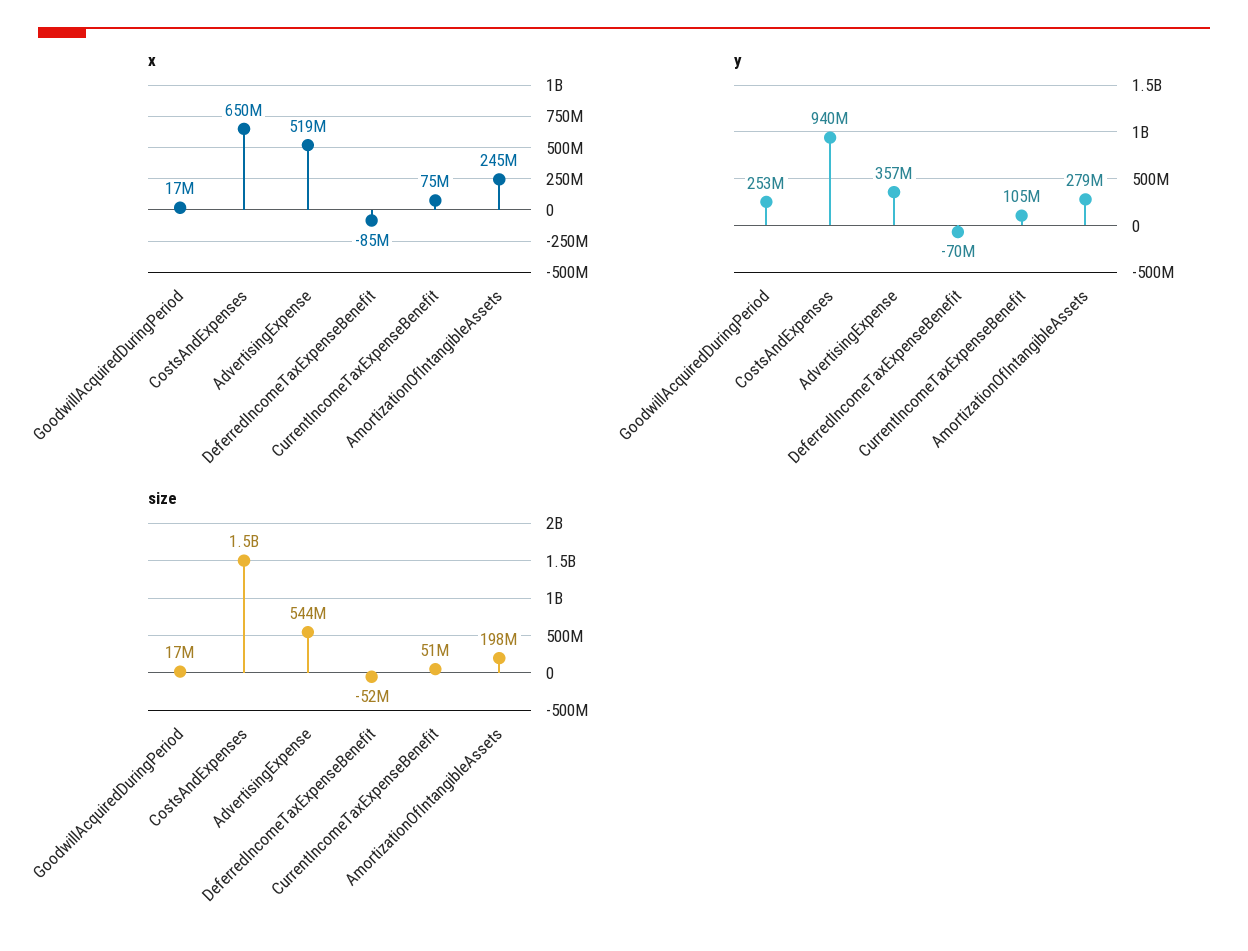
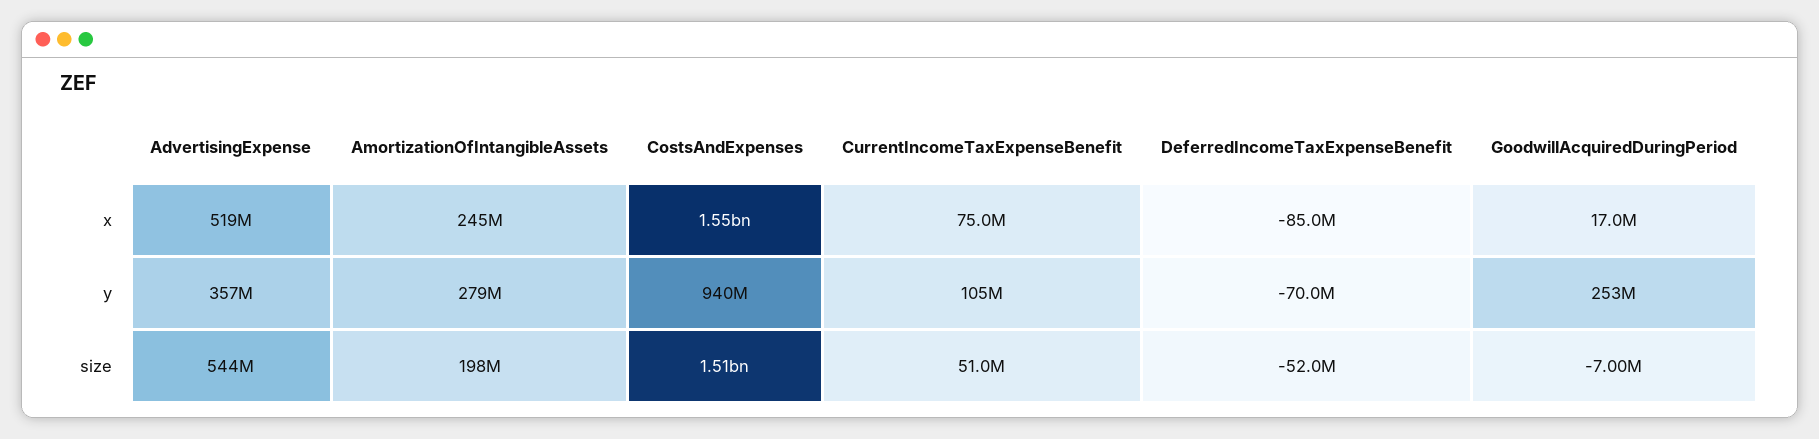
  {
    "x": {
      "GoodwillAcquiredDuringPeriod": 17000000,
-     "CostsAndExpenses": 650000000,
+     "CostsAndExpenses": 1550000000,
      "AdvertisingExpense": 519000000,
      "DeferredIncomeTaxExpenseBenefit": -85000000,
      "CurrentIncomeTaxExpenseBenefit": 75000000,
      "AmortizationOfIntangibleAssets": 245000000
    },
    "y": {
      "GoodwillAcquiredDuringPeriod": 253000000,
      "CostsAndExpenses": 940000000,
      "AdvertisingExpense": 357000000,
      "DeferredIncomeTaxExpenseBenefit": -70000000,
      "CurrentIncomeTaxExpenseBenefit": 105000000,
      "AmortizationOfIntangibleAssets": 279000000
    },
    "size": {
-     "GoodwillAcquiredDuringPeriod": 17000000,
+     "GoodwillAcquiredDuringPeriod": -7000000,
      "CostsAndExpenses": 1510000000,
      "AdvertisingExpense": 544000000,
      "DeferredIncomeTaxExpenseBenefit": -52000000,
      "CurrentIncomeTaxExpenseBenefit": 51000000,
      "AmortizationOfIntangibleAssets": 198000000
    }
  }

